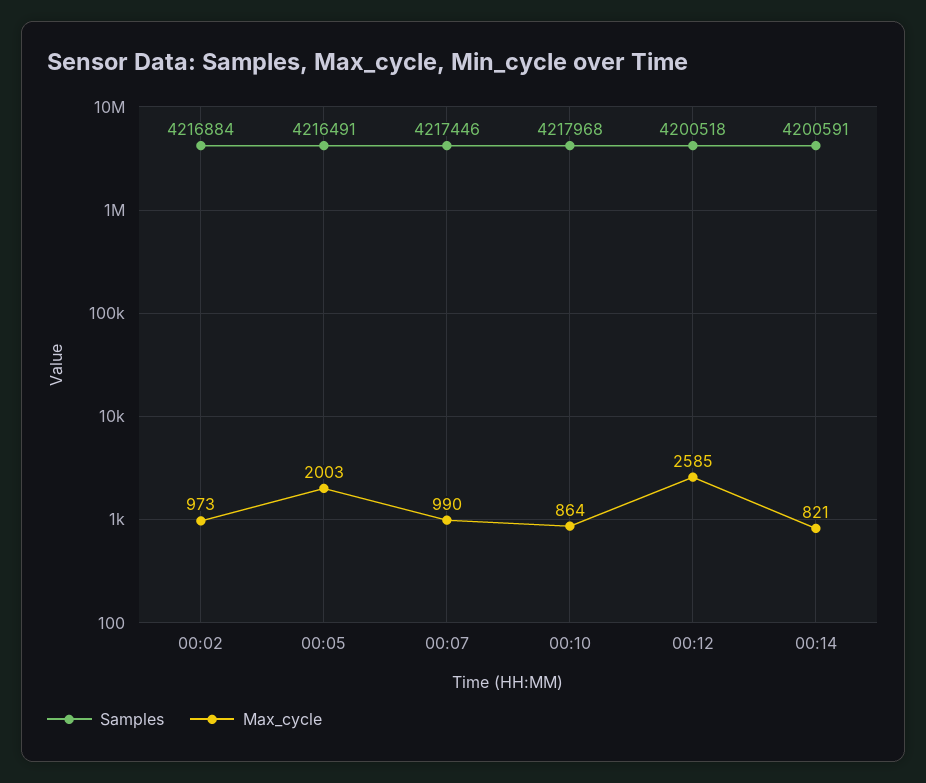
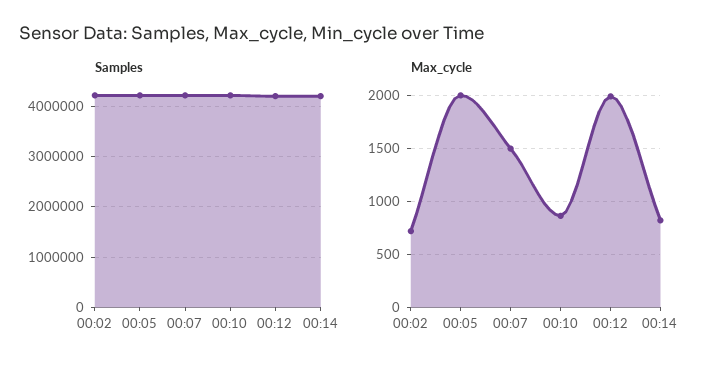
  {
    "Samples": {
      "00:02": 4216884,
      "00:05": 4216491,
      "00:07": 4217446,
      "00:10": 4217968,
      "00:12": 4200518,
      "00:14": 4200591
    },
    "Max_cycle": {
-     "00:02": 973,
+     "00:02": 700,
      "00:05": 2003,
-     "00:07": 990,
+     "00:07": 1500,
      "00:10": 864,
-     "00:12": 2585,
+     "00:12": 2000,
      "00:14": 821
    }
  }

